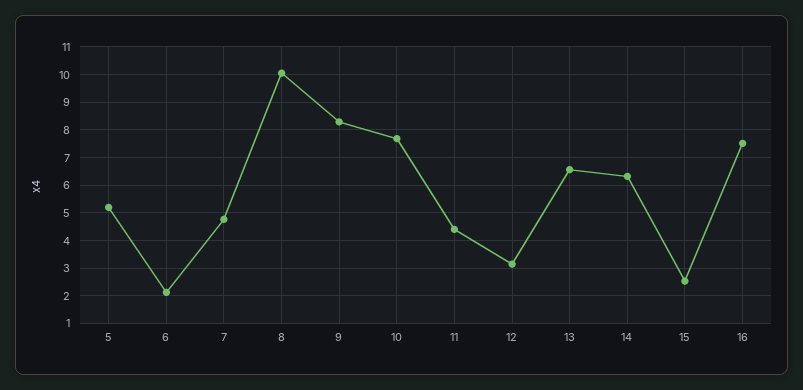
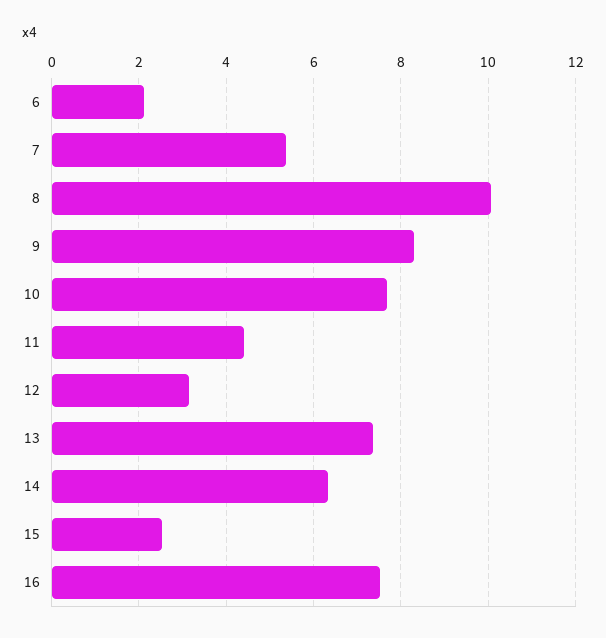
  {
-   "5": 5.25,
    "6": 2.2,
-   "7": 4.75,
+   "7": 5.4,
    "8": 10,
    "9": 8.2,
    "10": 7.6,
    "11": 4.4,
    "12": 3.2,
-   "13": 6.5,
+   "13": 7.4,
    "14": 6.4,
    "15": 2.6,
    "16": 7.6
  }

